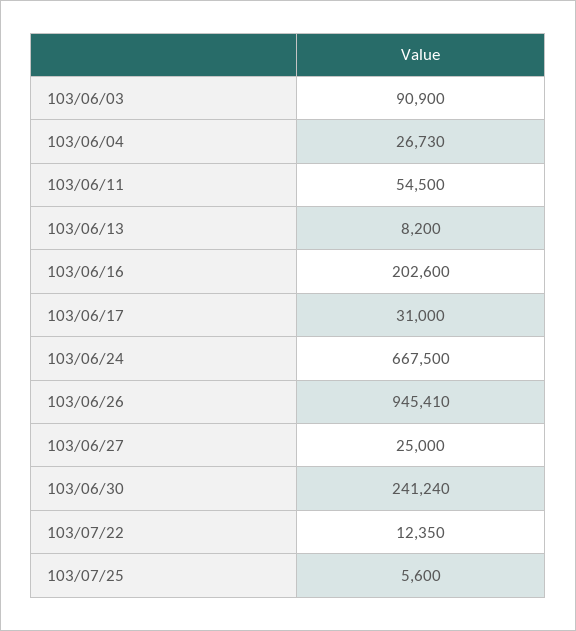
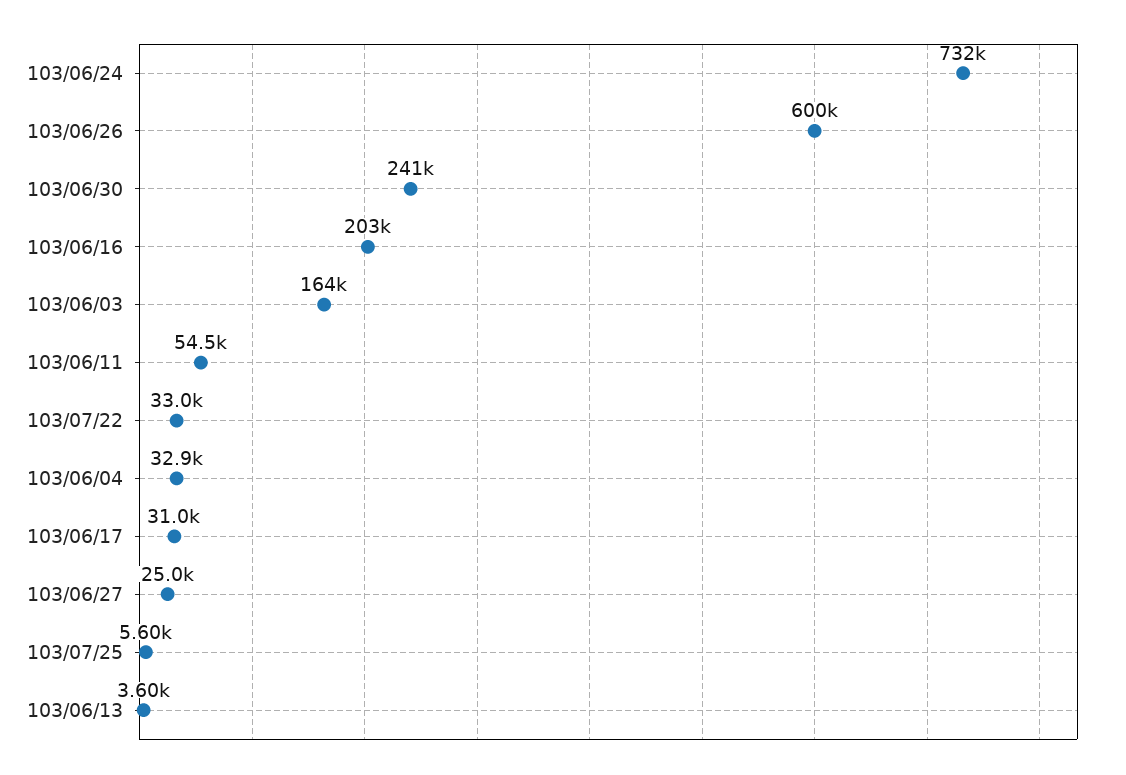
  {
-   "103/06/03": 90900,
+   "103/06/03": 164000,
-   "103/06/04": 26730,
+   "103/06/04": 32900,
    "103/06/11": 54500,
-   "103/06/13": 8200,
+   "103/06/13": 3600,
    "103/06/16": 202600,
    "103/06/17": 31000,
-   "103/06/24": 667500,
+   "103/06/24": 732000,
-   "103/06/26": 945410,
+   "103/06/26": 600000,
    "103/06/27": 25000,
    "103/06/30": 241240,
-   "103/07/22": 12350,
+   "103/07/22": 33000,
    "103/07/25": 5600
  }

